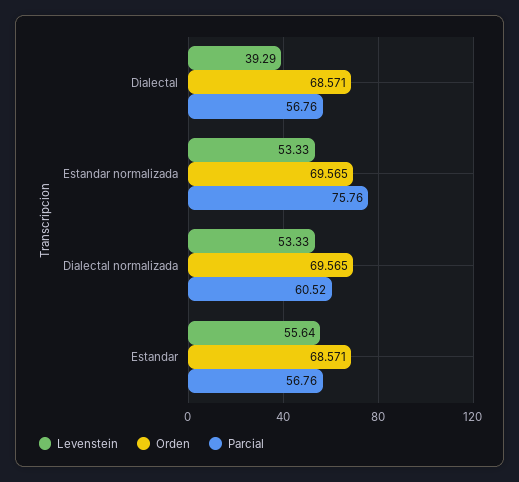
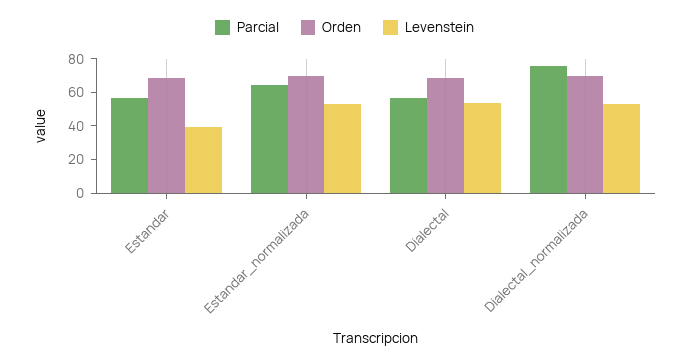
  {
    "Levenstein": {
-     "Dialectal": 39.29,
+     "Dialectal": 55,
      "Estandar normalizada": 53.33,
      "Dialectal normalizada": 53.33,
-     "Estandar": 55.64
+     "Estandar": 40
    },
    "Orden": {
      "Dialectal": 68.571,
      "Estandar normalizada": 69.565,
      "Dialectal normalizada": 69.565,
      "Estandar": 68.571
    },
    "Parcial": {
      "Dialectal": 56.76,
-     "Estandar normalizada": 75.76,
+     "Estandar normalizada": 65,
-     "Dialectal normalizada": 60.52,
+     "Dialectal normalizada": 75,
      "Estandar": 56.76
    }
  }

